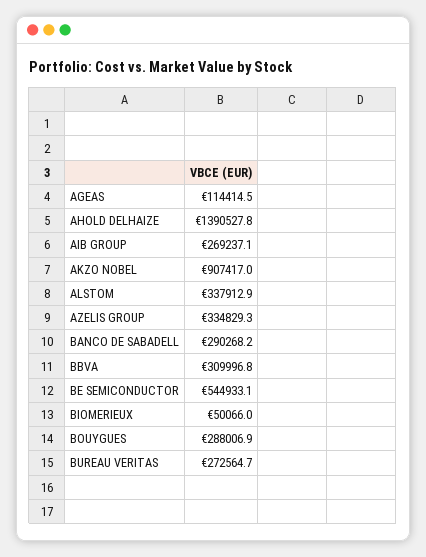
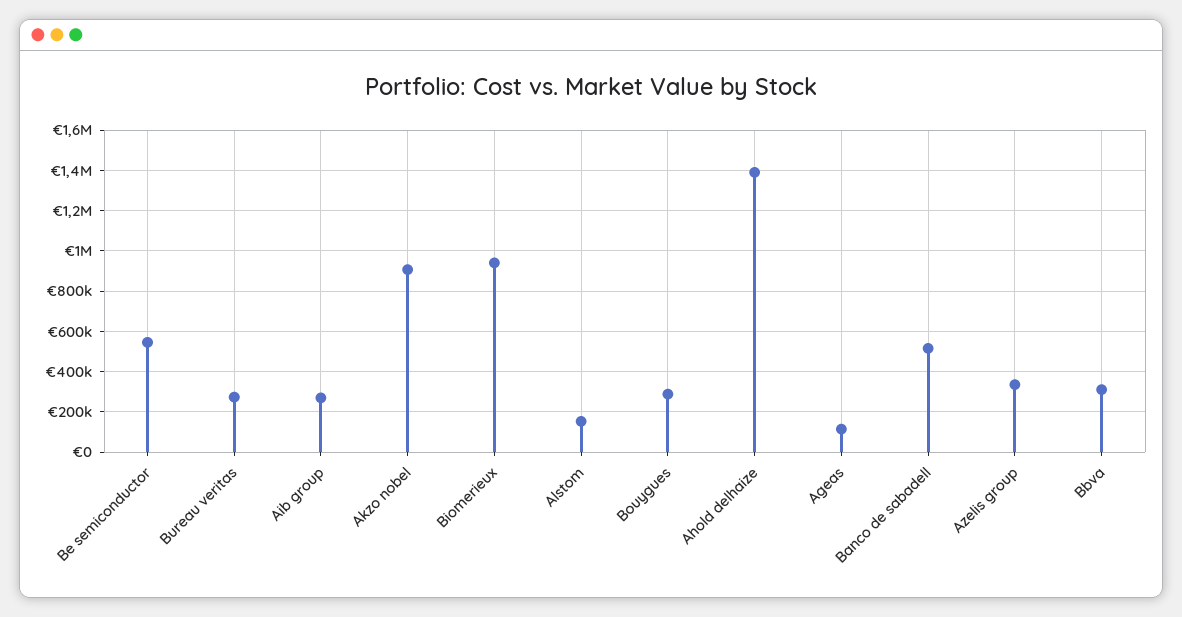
  {
    "AGEAS": 114414.5,
    "AHOLD DELHAIZE": 1390527.8,
    "AIB GROUP": 269237.1,
    "AKZO NOBEL": 907417,
-   "ALSTOM": 337912.9,
+   "ALSTOM": 150000,
    "AZELIS GROUP": 334829.3,
-   "BANCO DE SABADELL": 290268.2,
+   "BANCO DE SABADELL": 500000,
    "BBVA": 309996.8,
    "BE SEMICONDUCTOR": 544933.1,
-   "BIOMERIEUX": 50066,
+   "BIOMERIEUX": 950000,
    "BOUYGUES": 288006.9,
    "BUREAU VERITAS": 272564.7
  }

